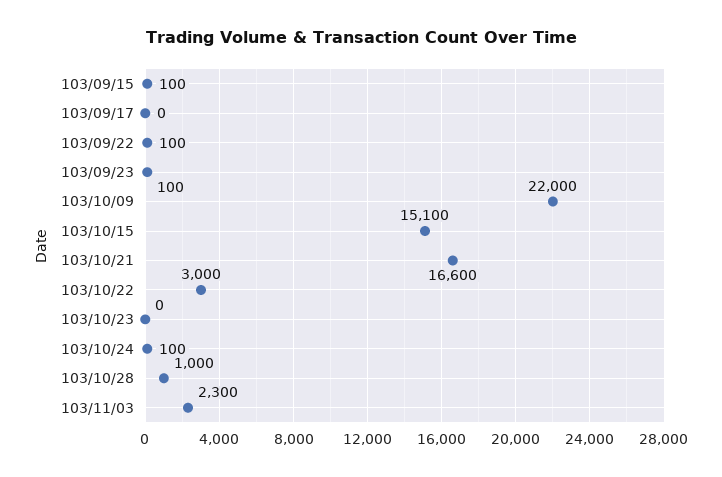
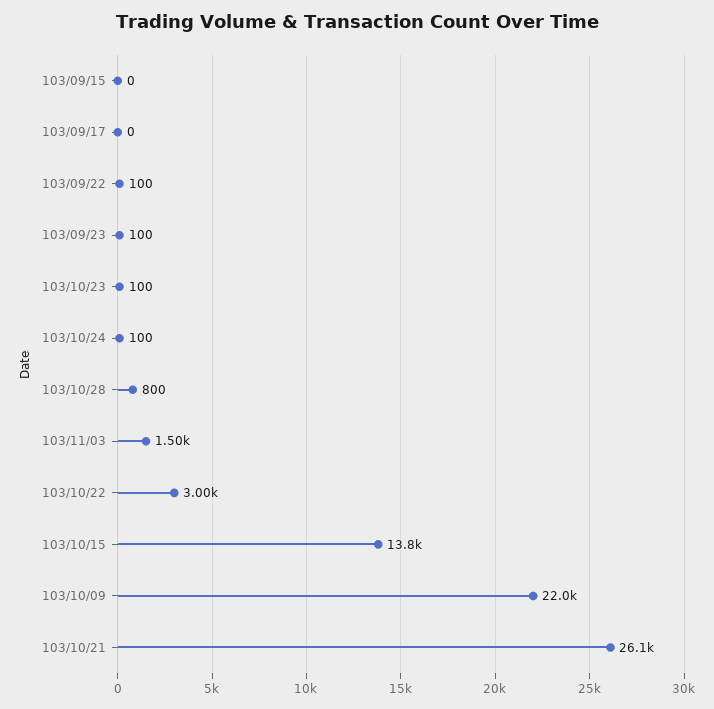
  {
-   "103/09/15": 100,
+   "103/09/15": 0,
    "103/09/17": 0,
    "103/09/22": 100,
    "103/09/23": 100,
    "103/10/09": 22000,
-   "103/10/15": 15100,
+   "103/10/15": 13800,
-   "103/10/21": 16600,
+   "103/10/21": 26100,
    "103/10/22": 3000,
-   "103/10/23": 0,
+   "103/10/23": 100,
    "103/10/24": 100,
-   "103/10/28": 1000,
+   "103/10/28": 800,
-   "103/11/03": 2300
+   "103/11/03": 1500
  }

